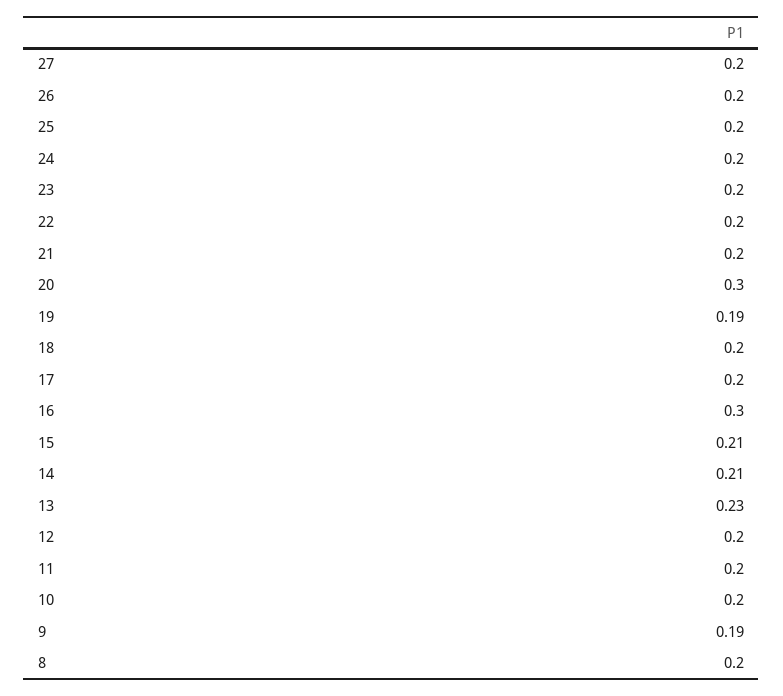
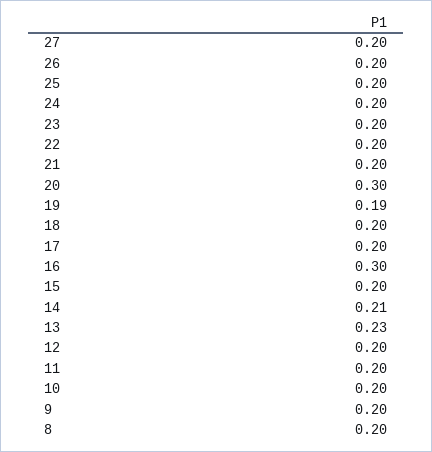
  {
    "27": 0.2,
    "26": 0.2,
    "25": 0.2,
    "24": 0.2,
    "23": 0.2,
    "22": 0.2,
    "21": 0.2,
    "20": 0.3,
    "19": 0.19,
    "18": 0.2,
    "17": 0.2,
    "16": 0.3,
-   "15": 0.21,
+   "15": 0.2,
    "14": 0.21,
    "13": 0.23,
    "12": 0.2,
    "11": 0.2,
    "10": 0.2,
-   "9": 0.19,
+   "9": 0.2,
    "8": 0.2
  }

